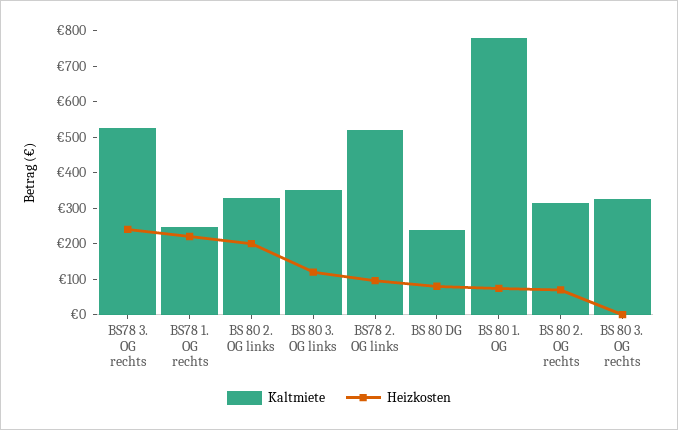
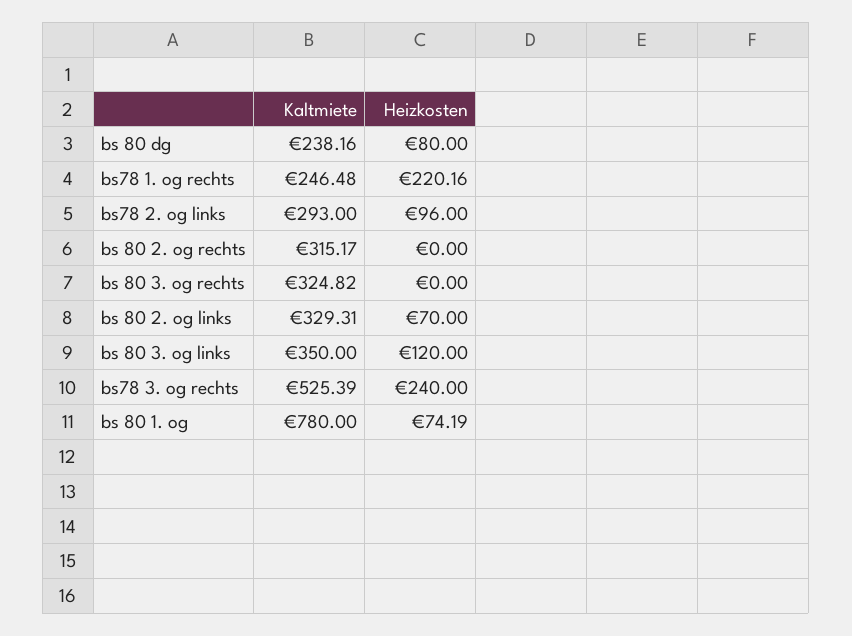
  {
    "Kaltmiete": {
      "BS78 3. OG rechts": 525.39,
      "BS78 1. OG rechts": 246.48,
      "BS 80 2. OG links": 329.31,
      "BS 80 3. OG links": 350,
-     "BS78 2. OG links": 525,
+     "BS78 2. OG links": 293,
      "BS 80 DG": 238.16,
      "BS 80 1. OG": 780,
      "BS 80 2. OG rechts": 315.17,
      "BS 80 3. OG rechts": 324.82
    },
    "Heizkosten": {
      "BS78 3. OG rechts": 240,
      "BS78 1. OG rechts": 220.16,
-     "BS 80 2. OG links": 200,
+     "BS 80 2. OG links": 70,
      "BS 80 3. OG links": 120,
      "BS78 2. OG links": 96,
      "BS 80 DG": 80,
      "BS 80 1. OG": 74.19,
-     "BS 80 2. OG rechts": 75,
+     "BS 80 2. OG rechts": 0,
      "BS 80 3. OG rechts": 0
    }
  }

